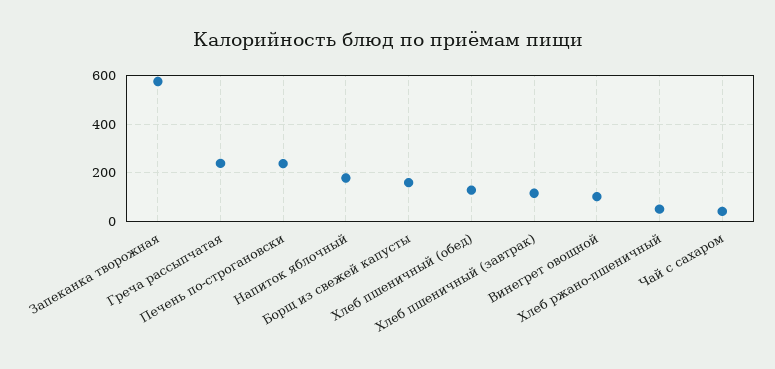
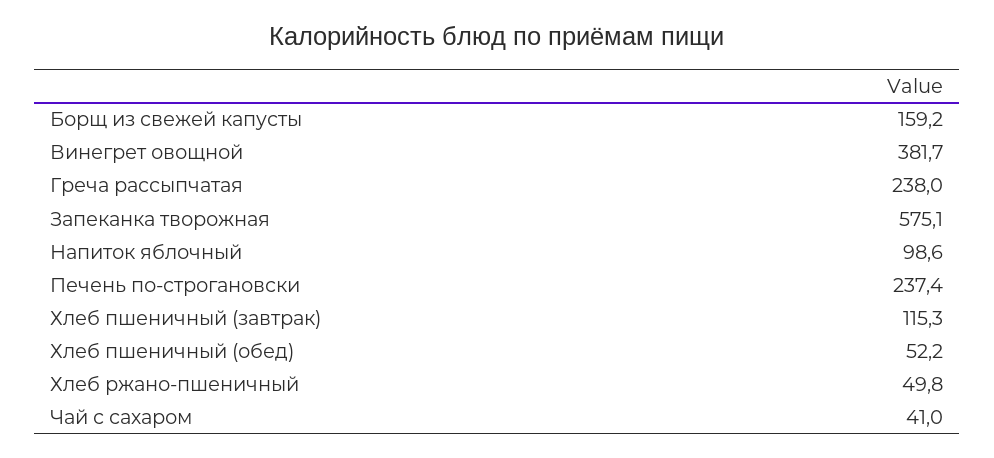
  {
    "Запеканка творожная": 575.1,
    "Греча рассыпчатая": 238,
    "Печень по-строгановски": 237.4,
-   "Напиток яблочный": 175,
+   "Напиток яблочный": 98.6,
    "Борщ из свежей капусты": 159.2,
-   "Хлеб пшеничный (обед)": 125,
+   "Хлеб пшеничный (обед)": 52.2,
    "Хлеб пшеничный (завтрак)": 115.3,
-   "Винегрет овощной": 100,
+   "Винегрет овощной": 381.7,
    "Хлеб ржано-пшеничный": 49.8,
    "Чай с сахаром": 41
  }

